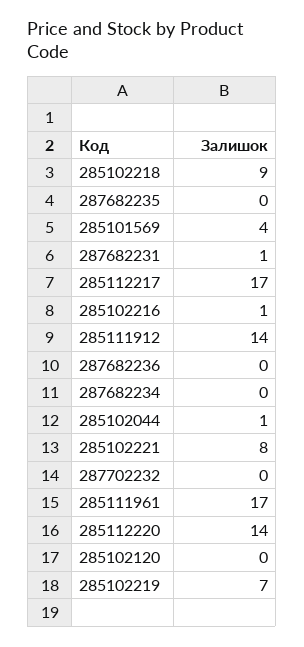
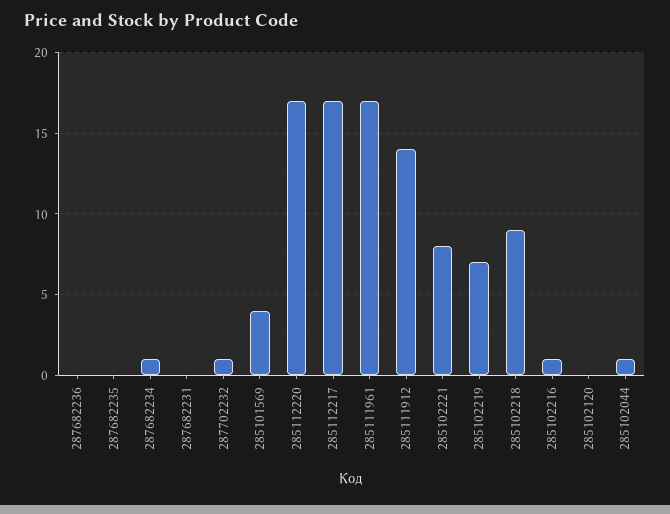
  {
    "285102218": 9,
    "287682235": 0,
    "285101569": 4,
-   "287682231": 1,
+   "287682231": 0,
    "285112217": 17,
    "285102216": 1,
    "285111912": 14,
    "287682236": 0,
-   "287682234": 0,
+   "287682234": 1,
    "285102044": 1,
    "285102221": 8,
-   "287702232": 0,
+   "287702232": 1,
    "285111961": 17,
-   "285112220": 14,
+   "285112220": 17,
    "285102120": 0,
    "285102219": 7
  }

